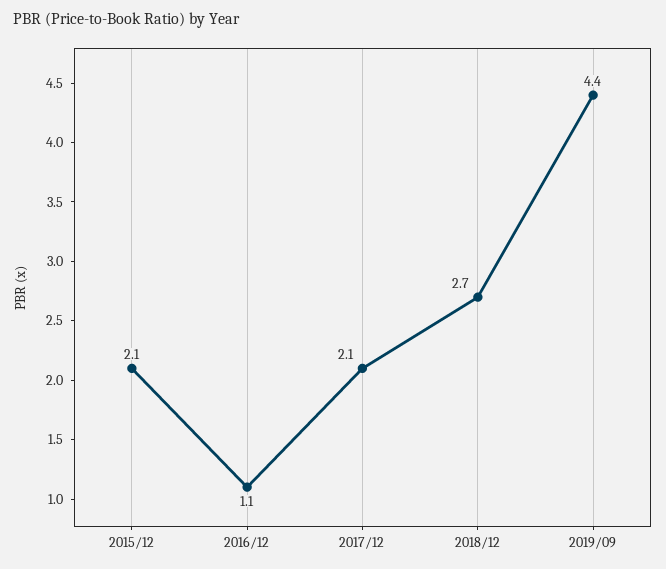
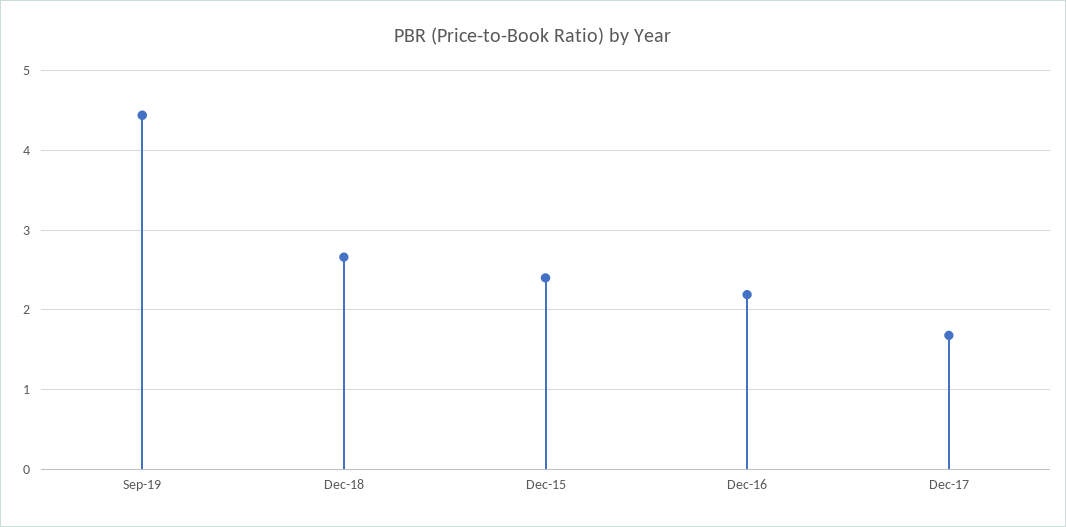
  {
-   "2015/12": 2.1,
+   "2015/12": 2.4,
-   "2016/12": 1.1,
+   "2016/12": 2.2,
-   "2017/12": 2.1,
+   "2017/12": 1.7,
    "2018/12": 2.7,
    "2019/09": 4.4
  }

